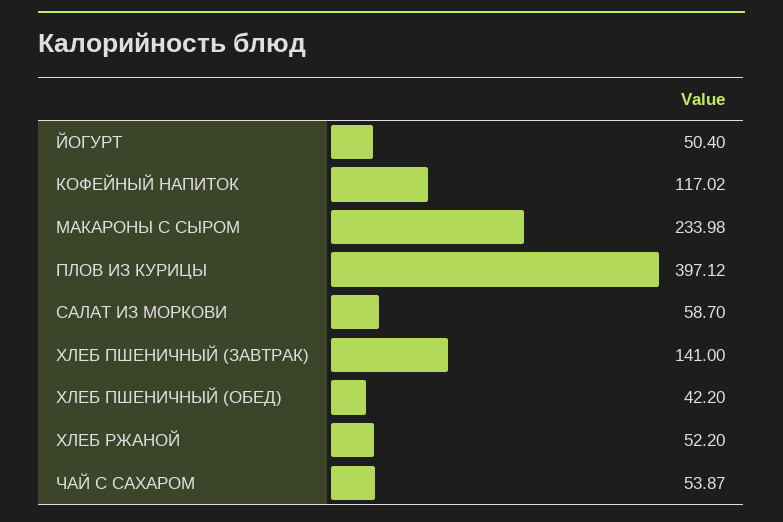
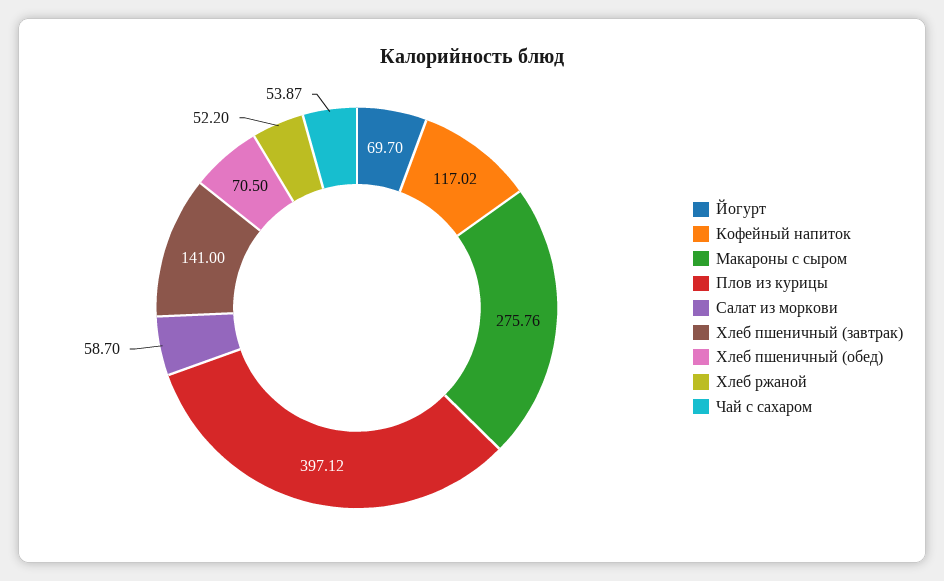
  {
-   "ЙОГУРТ": 50.4,
+   "ЙОГУРТ": 69.7,
    "КОФЕЙНЫЙ НАПИТОК": 117.02,
-   "МАКАРОНЫ С СЫРОМ": 233.98,
+   "МАКАРОНЫ С СЫРОМ": 275.76,
    "ПЛОВ ИЗ КУРИЦЫ": 397.12,
    "САЛАТ ИЗ МОРКОВИ": 58.7,
    "ХЛЕБ ПШЕНИЧНЫЙ (ЗАВТРАК)": 141,
-   "ХЛЕБ ПШЕНИЧНЫЙ (ОБЕД)": 42.2,
+   "ХЛЕБ ПШЕНИЧНЫЙ (ОБЕД)": 70.5,
    "ХЛЕБ РЖАНОЙ": 52.2,
    "ЧАЙ С САХАРОМ": 53.87
  }

